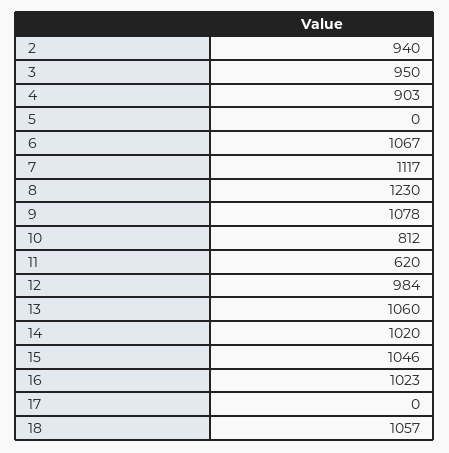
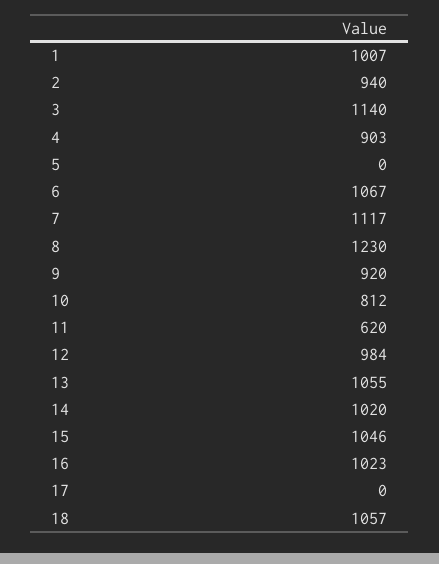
  {
    "2": 940,
-   "3": 950,
+   "3": 1140,
    "4": 903,
    "5": 0,
    "6": 1067,
    "7": 1117,
    "8": 1230,
-   "9": 1078,
+   "9": 920,
    "10": 812,
    "11": 620,
    "12": 984,
-   "13": 1060,
+   "13": 1055,
    "14": 1020,
    "15": 1046,
    "16": 1023,
    "17": 0,
-   "18": 1057
+   "18": 1057,
+   "1": 1007
  }

